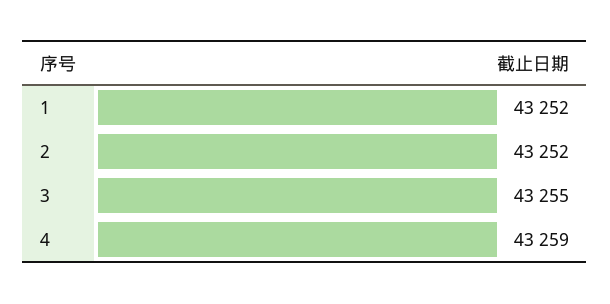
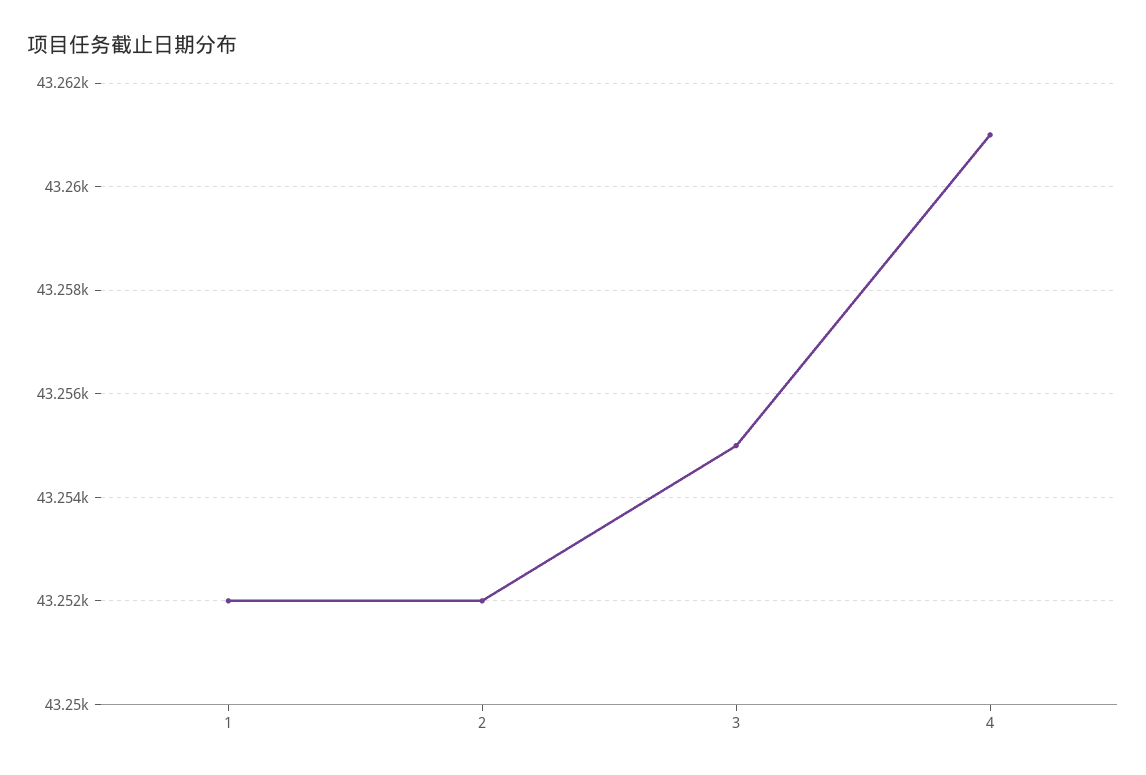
  {
    "1": 43252,
    "2": 43252,
    "3": 43255,
-   "4": 43259
+   "4": 43261
  }

